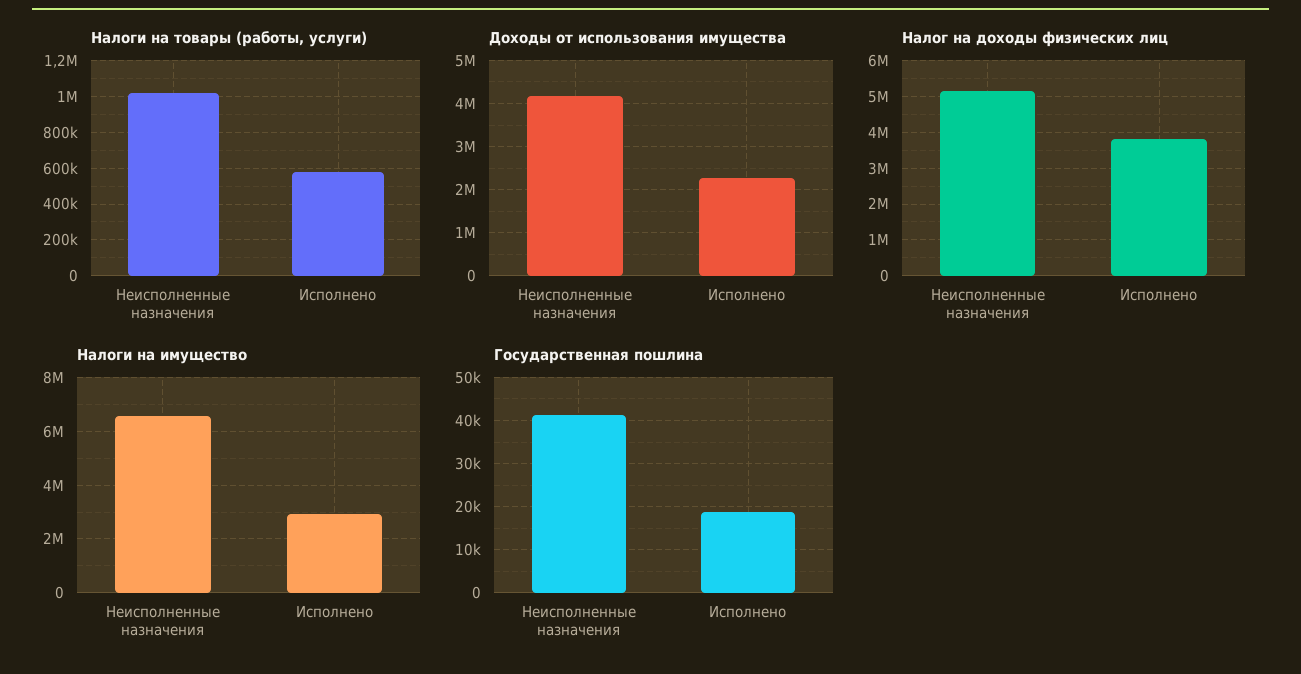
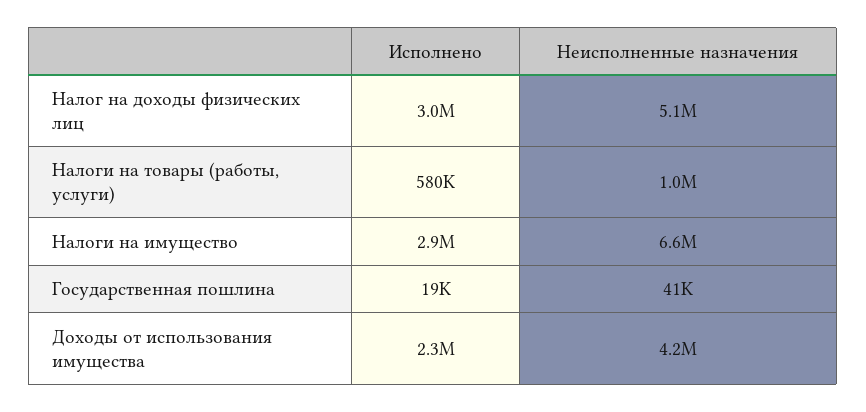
  {
    "Налоги на товары (работы, услуги)": {
      "Неисполненные назначения": 1000000,
      "Исполнено": 580000
    },
    "Доходы от использования имущества": {
      "Неисполненные назначения": 4200000,
      "Исполнено": 2300000
    },
    "Налог на доходы физических лиц": {
      "Неисполненные назначения": 5100000,
-     "Исполнено": 3800000
+     "Исполнено": 3000000
    },
    "Налоги на имущество": {
      "Неисполненные назначения": 6600000,
      "Исполнено": 2900000
    },
    "Государственная пошлина": {
      "Неисполненные назначения": 41000,
      "Исполнено": 19000
    }
  }

